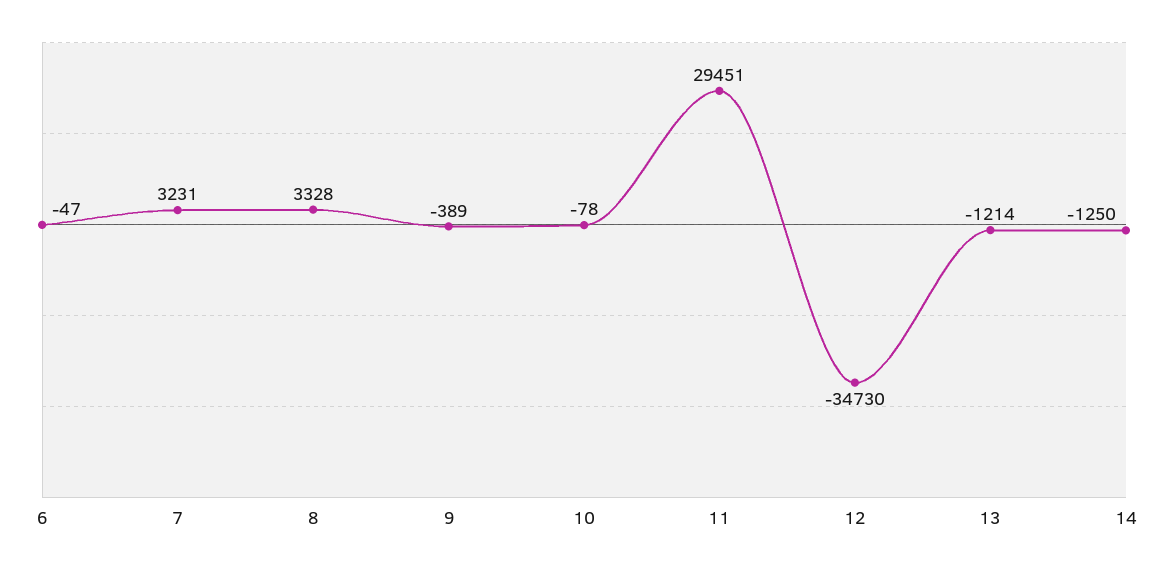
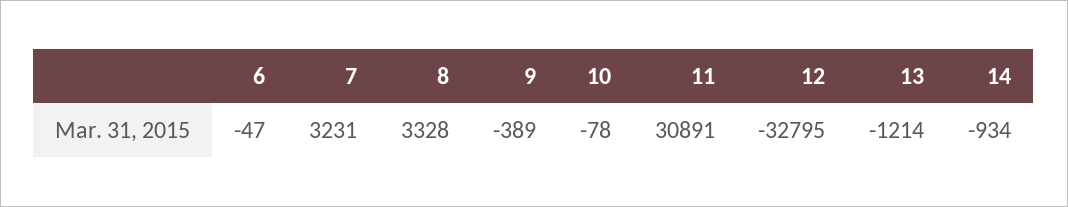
  {
    "6": -47,
    "7": 3231,
    "8": 3328,
    "9": -389,
    "10": -78,
-   "11": 29451,
+   "11": 30891,
-   "12": -34730,
+   "12": -32795,
    "13": -1214,
-   "14": -1250
+   "14": -934
  }

